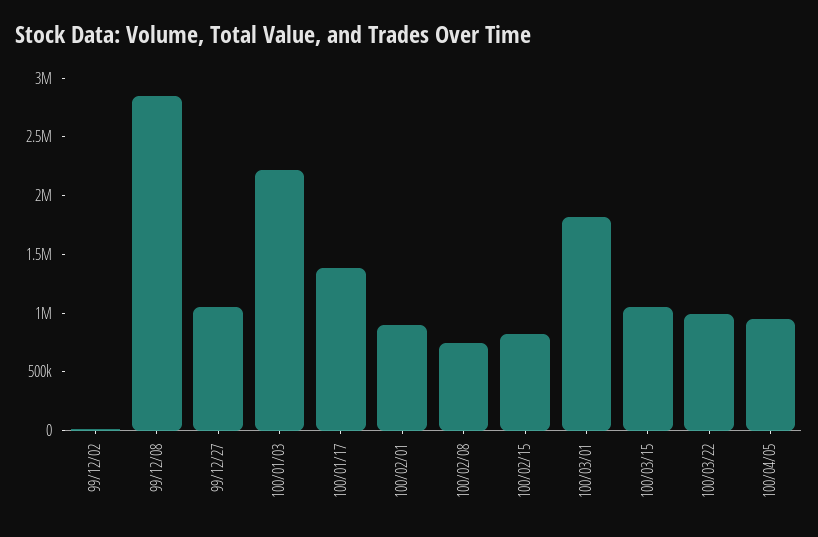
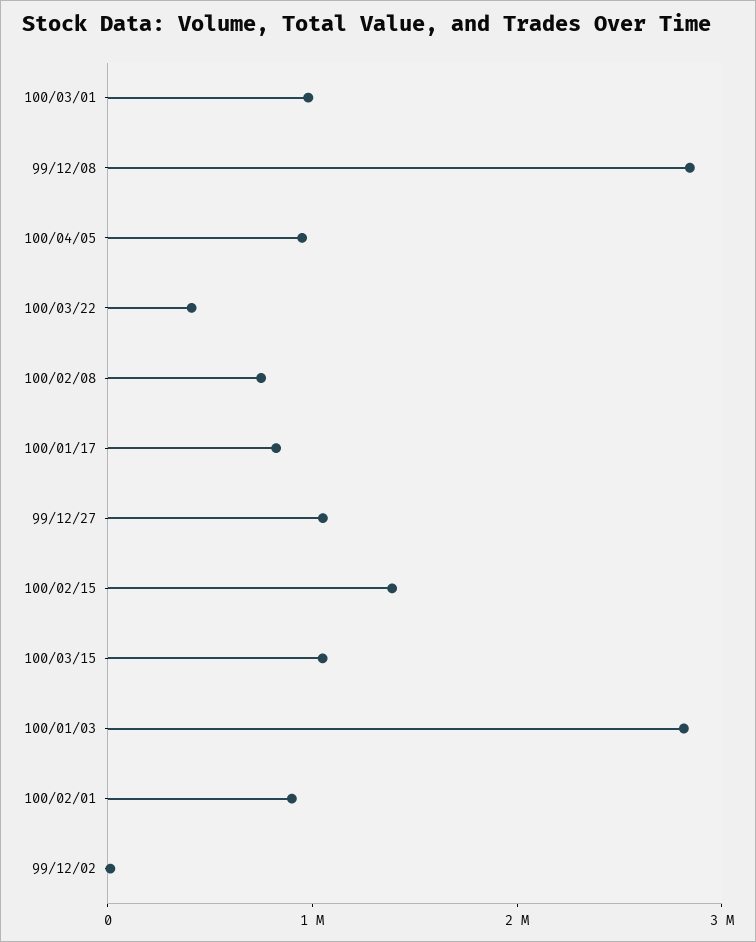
  {
    "99/12/02": 0,
    "99/12/08": 2800000,
    "99/12/27": 1100000,
-   "100/01/03": 2200000,
+   "100/01/03": 2800000,
-   "100/01/17": 1400000,
+   "100/01/17": 800000,
    "100/02/01": 900000,
    "100/02/08": 800000,
-   "100/02/15": 800000,
+   "100/02/15": 1400000,
-   "100/03/01": 1800000,
+   "100/03/01": 1000000,
    "100/03/15": 1100000,
-   "100/03/22": 1000000,
+   "100/03/22": 400000,
    "100/04/05": 1000000
  }

